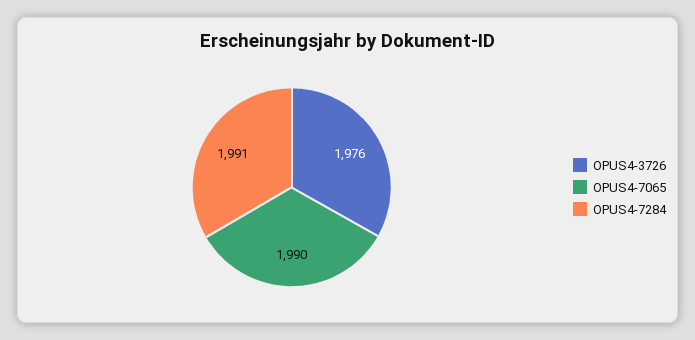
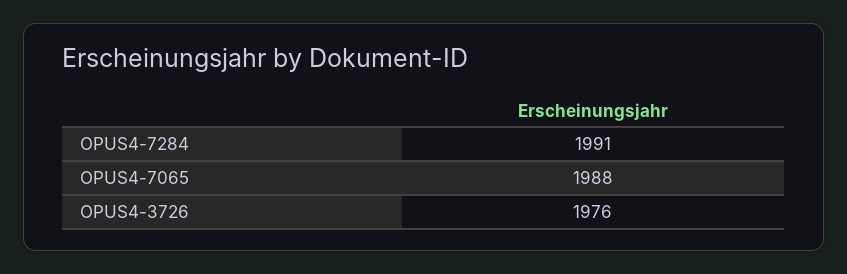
  {
    "OPUS4-3726": 1976,
-   "OPUS4-7065": 1990,
+   "OPUS4-7065": 1988,
    "OPUS4-7284": 1991
  }

